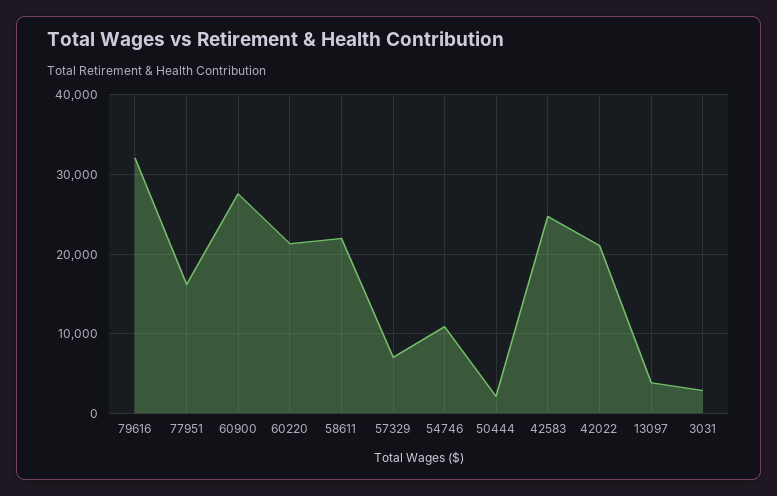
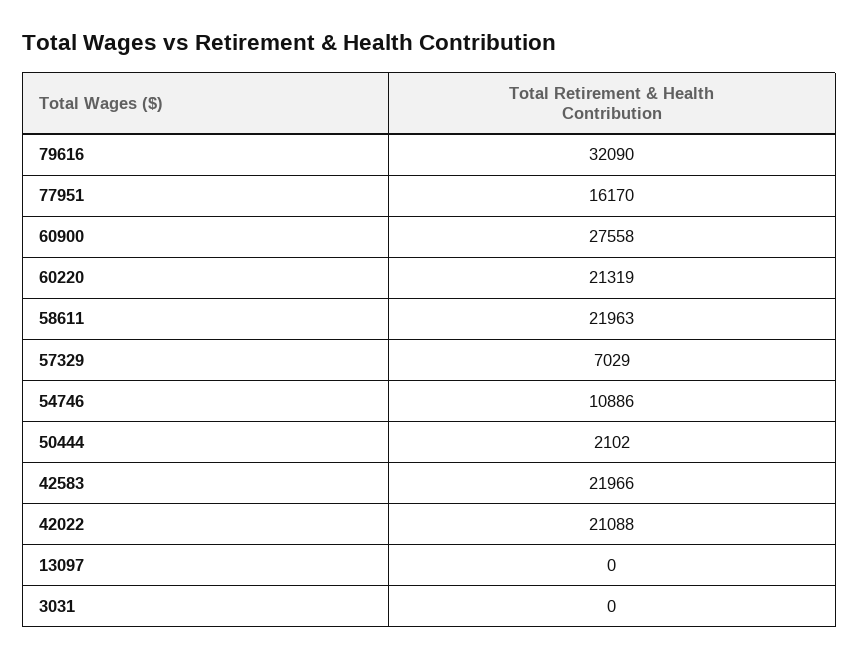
  {
    "79616": 32090,
    "77951": 16170,
    "60900": 27558,
    "60220": 21319,
    "58611": 21963,
    "57329": 7029,
    "54746": 10886,
    "50444": 2102,
-   "42583": 25000,
+   "42583": 21966,
    "42022": 21088,
-   "13097": 4000,
+   "13097": 0,
-   "3031": 3000
+   "3031": 0
  }

